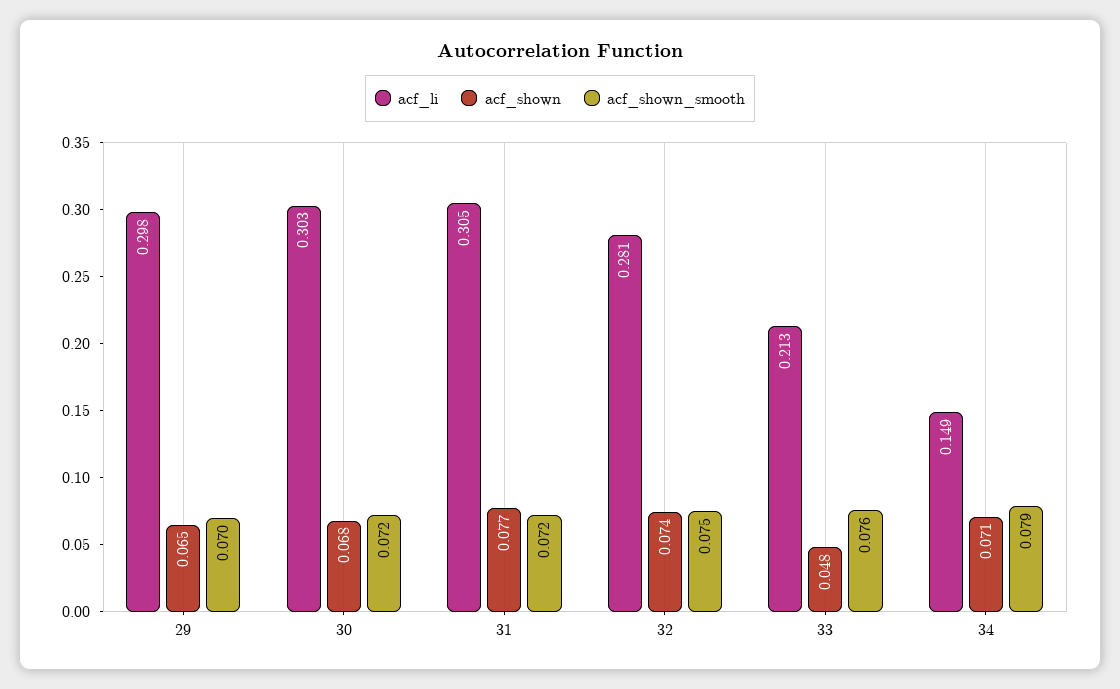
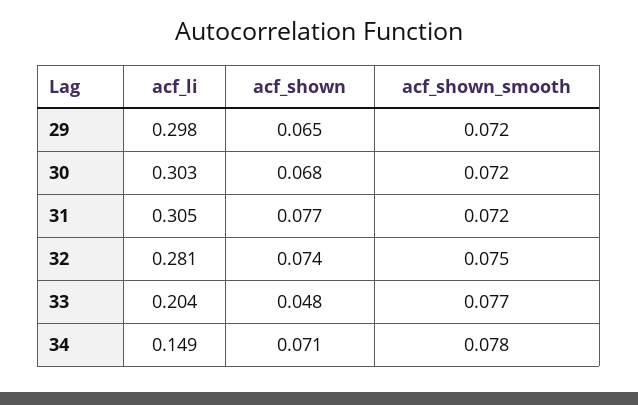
  {
    "acf_li": {
      "29": 0.298,
      "30": 0.303,
      "31": 0.305,
      "32": 0.281,
-     "33": 0.213,
+     "33": 0.204,
      "34": 0.149
    },
    "acf_shown": {
      "29": 0.065,
      "30": 0.068,
      "31": 0.077,
      "32": 0.074,
      "33": 0.048,
      "34": 0.071
    },
    "acf_shown_smooth": {
-     "29": 0.07,
+     "29": 0.072,
      "30": 0.072,
      "31": 0.072,
      "32": 0.075,
-     "33": 0.076,
+     "33": 0.077,
-     "34": 0.079
+     "34": 0.078
    }
  }

